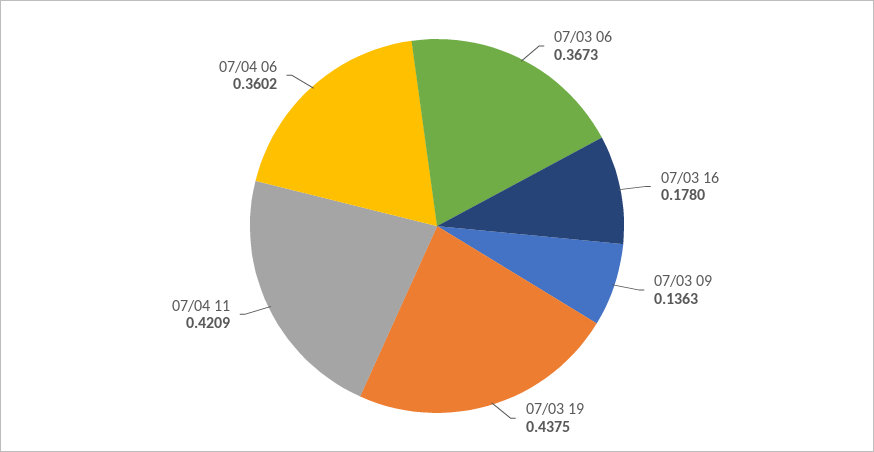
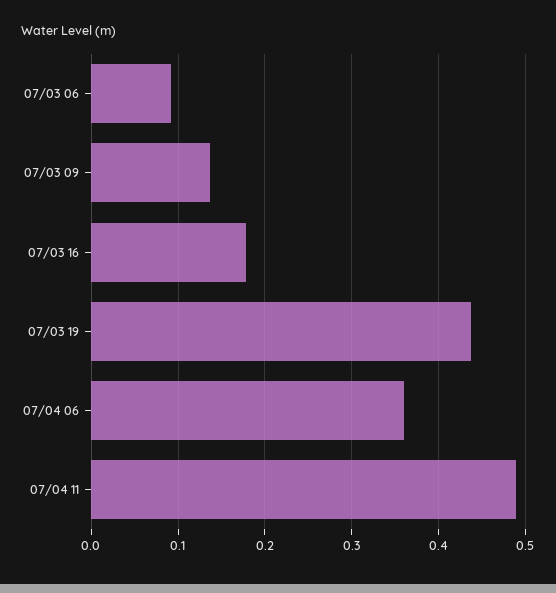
  {
-   "07/03 06": 0.3673,
+   "07/03 06": 0.09,
    "07/03 16": 0.178,
    "07/03 09": 0.1363,
    "07/03 19": 0.4375,
-   "07/04 11": 0.4209,
+   "07/04 11": 0.49,
    "07/04 06": 0.3602
  }

